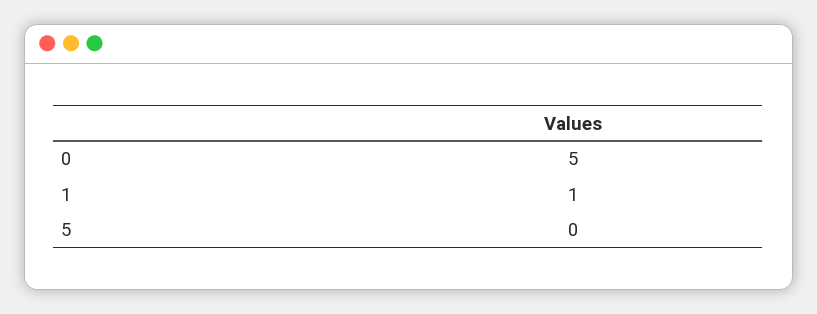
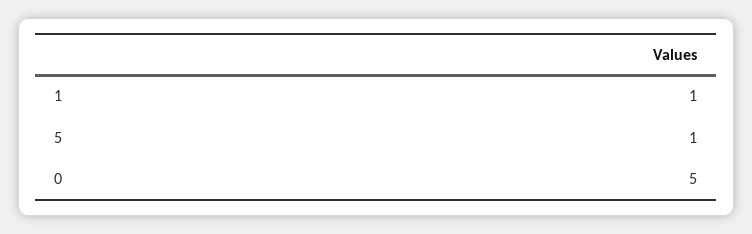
  {
    "0": 5,
    "1": 1,
-   "5": 0
+   "5": 1
  }

